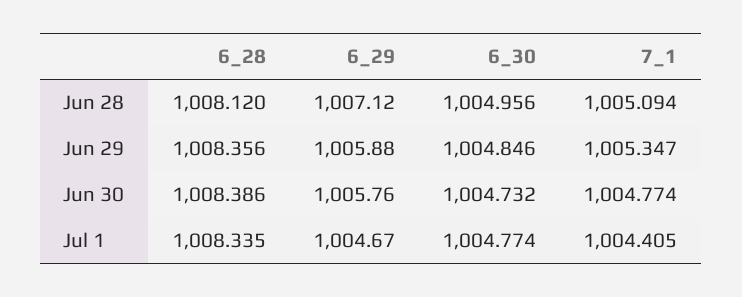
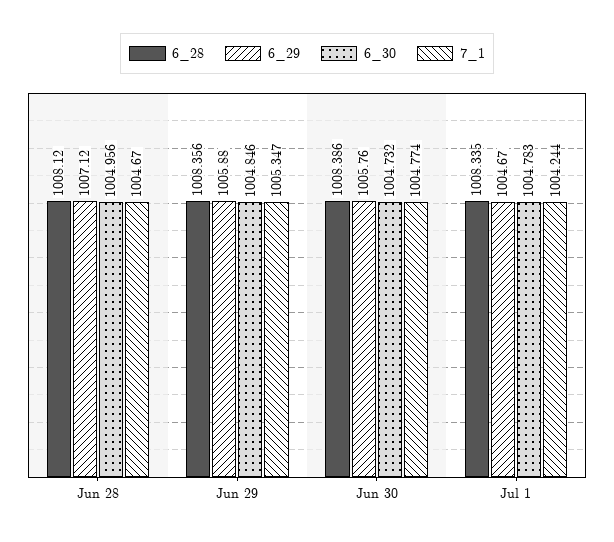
  {
    "6_28": {
      "Jun 28": 1008.12,
      "Jun 29": 1008.356,
      "Jun 30": 1008.386,
      "Jul 1": 1008.335
    },
    "6_29": {
      "Jun 28": 1007.12,
      "Jun 29": 1005.88,
      "Jun 30": 1005.76,
      "Jul 1": 1004.67
    },
    "6_30": {
      "Jun 28": 1004.956,
      "Jun 29": 1004.846,
      "Jun 30": 1004.732,
-     "Jul 1": 1004.774
+     "Jul 1": 1004.783
    },
    "7_1": {
-     "Jun 28": 1005.094,
+     "Jun 28": 1004.67,
      "Jun 29": 1005.347,
      "Jun 30": 1004.774,
-     "Jul 1": 1004.405
+     "Jul 1": 1004.244
    }
  }

